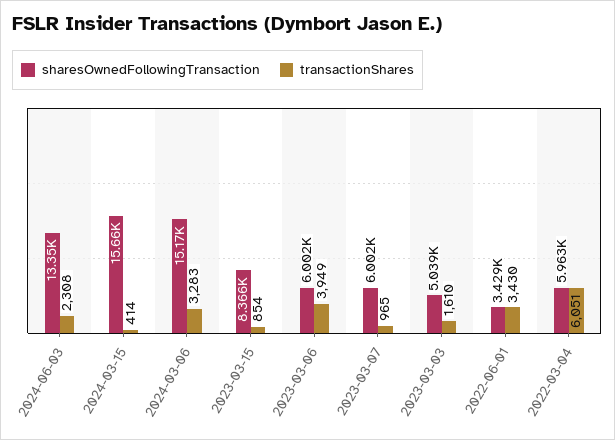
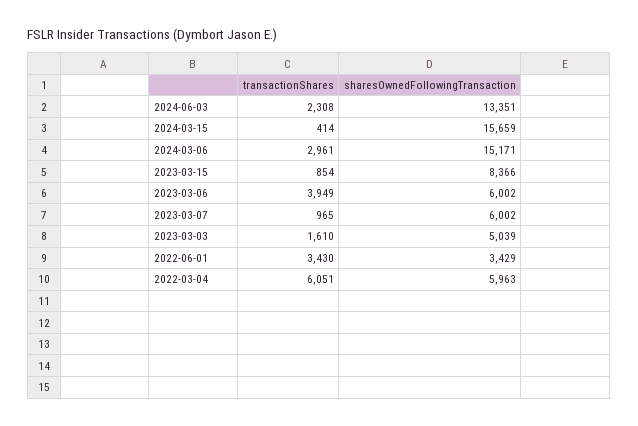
  {
    "sharesOwnedFollowingTransaction": {
      "2024-06-03": 13351,
      "2024-03-15": 15659,
      "2024-03-06": 15171,
      "2023-03-15": 8366,
      "2023-03-06": 6002,
      "2023-03-07": 6002,
      "2023-03-03": 5039,
      "2022-06-01": 3429,
      "2022-03-04": 5963
    },
    "transactionShares": {
      "2024-06-03": 2308,
      "2024-03-15": 414,
-     "2024-03-06": 3283,
+     "2024-03-06": 2961,
      "2023-03-15": 854,
      "2023-03-06": 3949,
      "2023-03-07": 965,
      "2023-03-03": 1610,
      "2022-06-01": 3430,
      "2022-03-04": 6051
    }
  }

